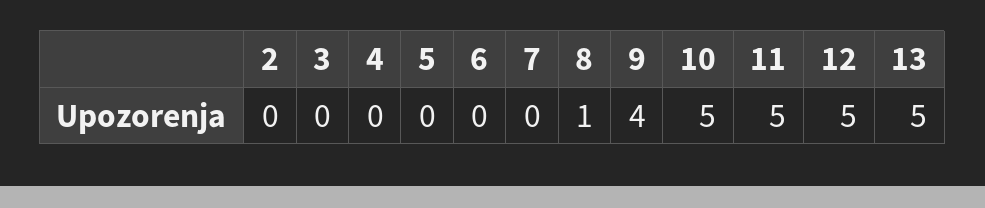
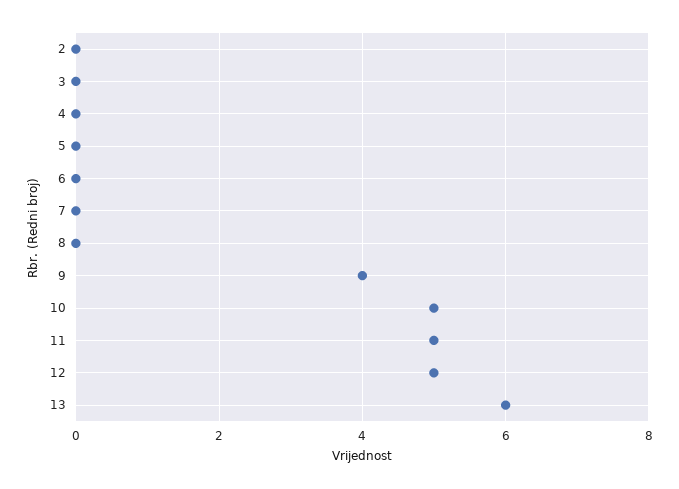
  {
    "2": 0,
    "3": 0,
    "4": 0,
    "5": 0,
    "6": 0,
    "7": 0,
-   "8": 1,
+   "8": 0,
    "9": 4,
    "10": 5,
    "11": 5,
    "12": 5,
-   "13": 5
+   "13": 6
  }

